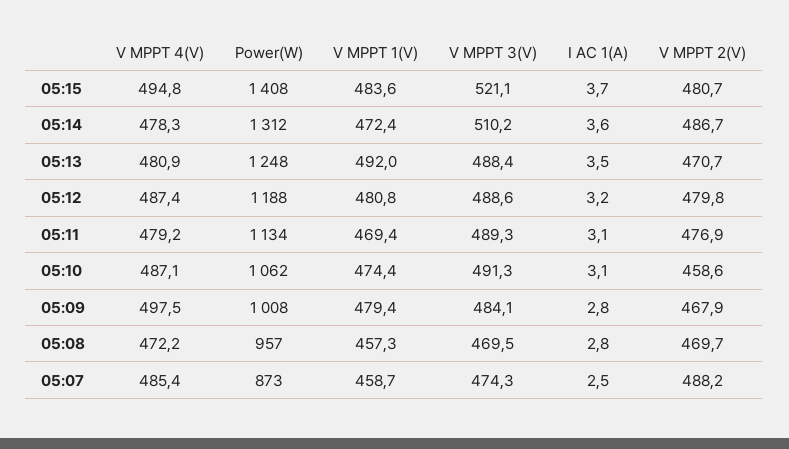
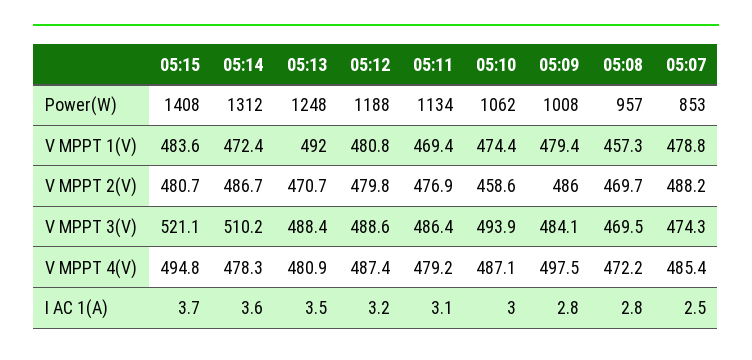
  {
    "V MPPT 4(V)": {
      "05:15": 494.8,
      "05:14": 478.3,
      "05:13": 480.9,
      "05:12": 487.4,
      "05:11": 479.2,
      "05:10": 487.1,
      "05:09": 497.5,
      "05:08": 472.2,
      "05:07": 485.4
    },
    "Power(W)": {
      "05:15": 1408,
      "05:14": 1312,
      "05:13": 1248,
      "05:12": 1188,
      "05:11": 1134,
      "05:10": 1062,
      "05:09": 1008,
      "05:08": 957,
-     "05:07": 873
+     "05:07": 853
    },
    "V MPPT 1(V)": {
      "05:15": 483.6,
      "05:14": 472.4,
      "05:13": 492,
      "05:12": 480.8,
      "05:11": 469.4,
      "05:10": 474.4,
      "05:09": 479.4,
      "05:08": 457.3,
-     "05:07": 458.7
+     "05:07": 478.8
    },
    "V MPPT 3(V)": {
      "05:15": 521.1,
      "05:14": 510.2,
      "05:13": 488.4,
      "05:12": 488.6,
-     "05:11": 489.3,
+     "05:11": 486.4,
-     "05:10": 491.3,
+     "05:10": 493.9,
      "05:09": 484.1,
      "05:08": 469.5,
      "05:07": 474.3
    },
    "I AC 1(A)": {
      "05:15": 3.7,
      "05:14": 3.6,
      "05:13": 3.5,
      "05:12": 3.2,
      "05:11": 3.1,
-     "05:10": 3.1,
+     "05:10": 3,
      "05:09": 2.8,
      "05:08": 2.8,
      "05:07": 2.5
    },
    "V MPPT 2(V)": {
      "05:15": 480.7,
      "05:14": 486.7,
      "05:13": 470.7,
      "05:12": 479.8,
      "05:11": 476.9,
      "05:10": 458.6,
-     "05:09": 467.9,
+     "05:09": 486,
      "05:08": 469.7,
      "05:07": 488.2
    }
  }

